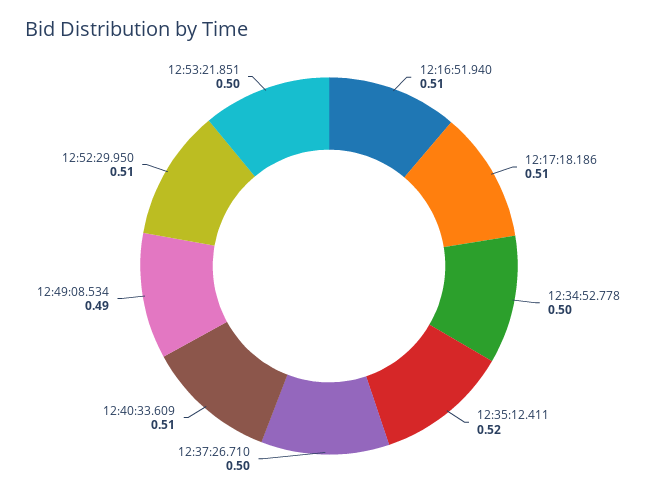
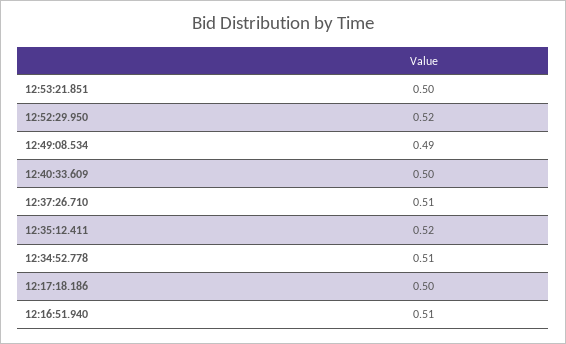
  {
    "12:16:51.940": 0.51,
-   "12:17:18.186": 0.51,
+   "12:17:18.186": 0.5,
-   "12:34:52.778": 0.5,
+   "12:34:52.778": 0.51,
    "12:35:12.411": 0.52,
-   "12:37:26.710": 0.5,
+   "12:37:26.710": 0.51,
-   "12:40:33.609": 0.51,
+   "12:40:33.609": 0.5,
    "12:49:08.534": 0.49,
-   "12:52:29.950": 0.51,
+   "12:52:29.950": 0.52,
    "12:53:21.851": 0.5
  }

